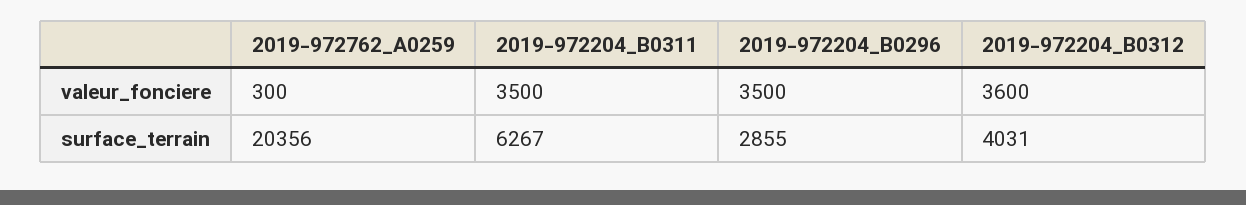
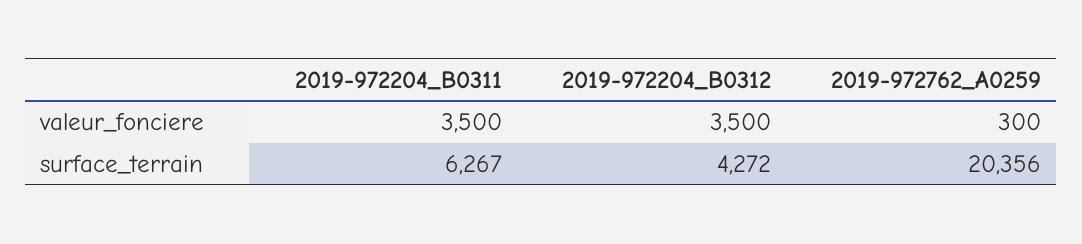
  {
    "2019-972762_A0259": {
      "valeur_fonciere": 300,
      "surface_terrain": 20356
    },
    "2019-972204_B0311": {
      "valeur_fonciere": 3500,
      "surface_terrain": 6267
    },
-   "2019-972204_B0296": {
-     "valeur_fonciere": 3500,
-     "surface_terrain": 2855
-   },
    "2019-972204_B0312": {
-     "valeur_fonciere": 3600,
+     "valeur_fonciere": 3500,
-     "surface_terrain": 4031
+     "surface_terrain": 4272
    }
  }

